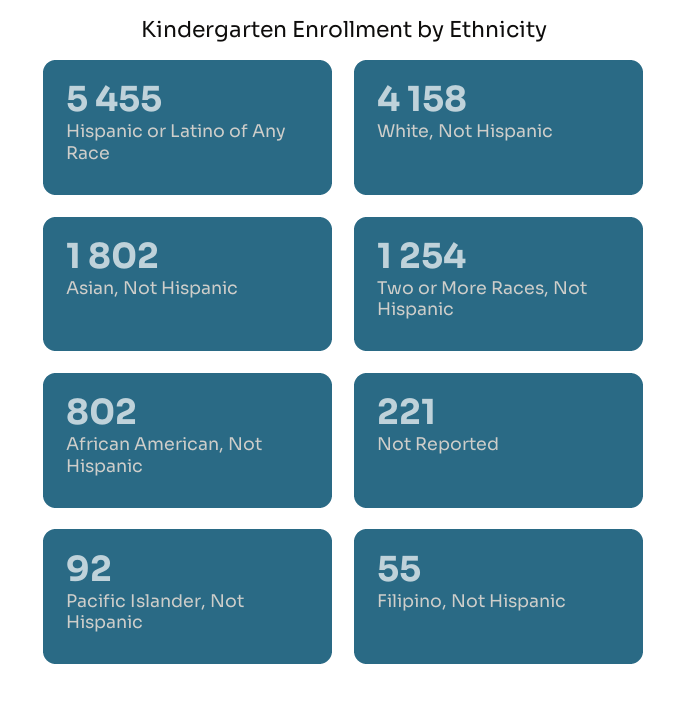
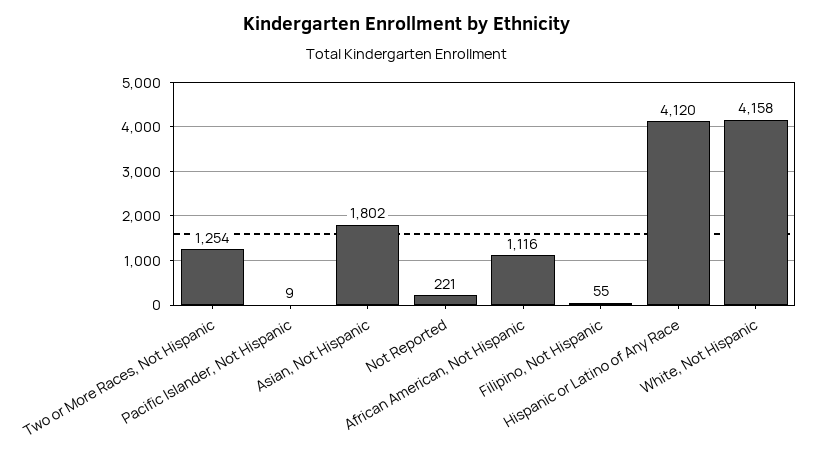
  {
-   "Hispanic or Latino of Any Race": 5455,
+   "Hispanic or Latino of Any Race": 4120,
    "White, Not Hispanic": 4158,
    "Asian, Not Hispanic": 1802,
    "Two or More Races, Not Hispanic": 1254,
-   "African American, Not Hispanic": 802,
+   "African American, Not Hispanic": 1116,
    "Not Reported": 221,
-   "Pacific Islander, Not Hispanic": 92,
+   "Pacific Islander, Not Hispanic": 9,
    "Filipino, Not Hispanic": 55
  }

